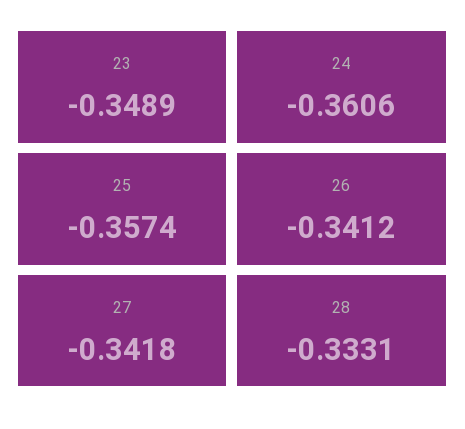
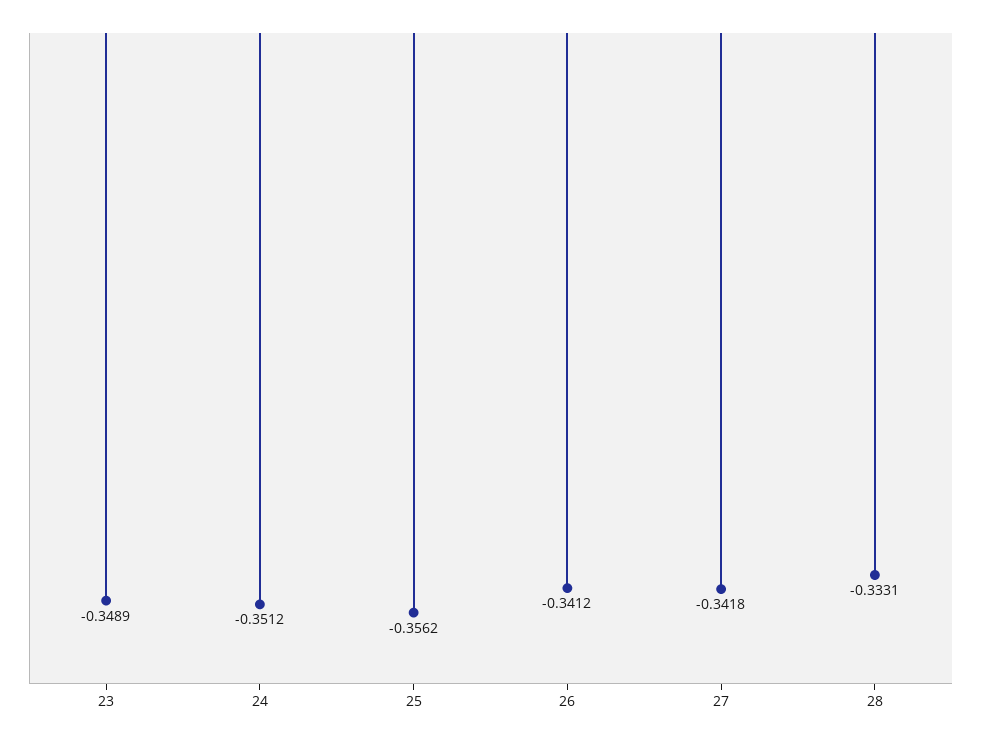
  {
    "23": -0.3489,
-   "24": -0.3606,
+   "24": -0.3512,
-   "25": -0.3574,
+   "25": -0.3562,
    "26": -0.3412,
    "27": -0.3418,
    "28": -0.3331
  }

